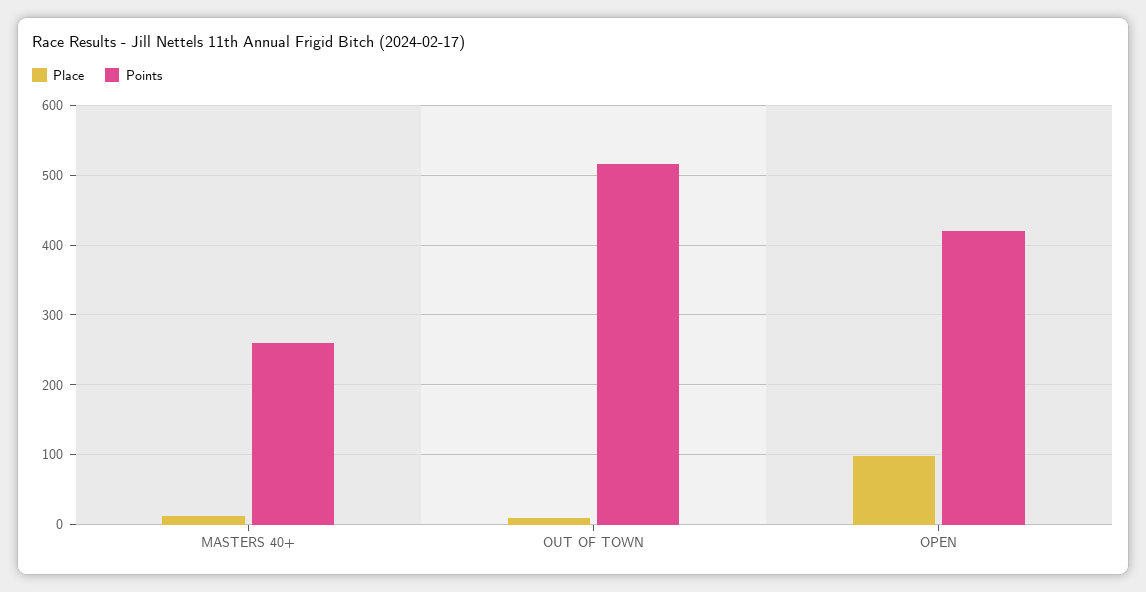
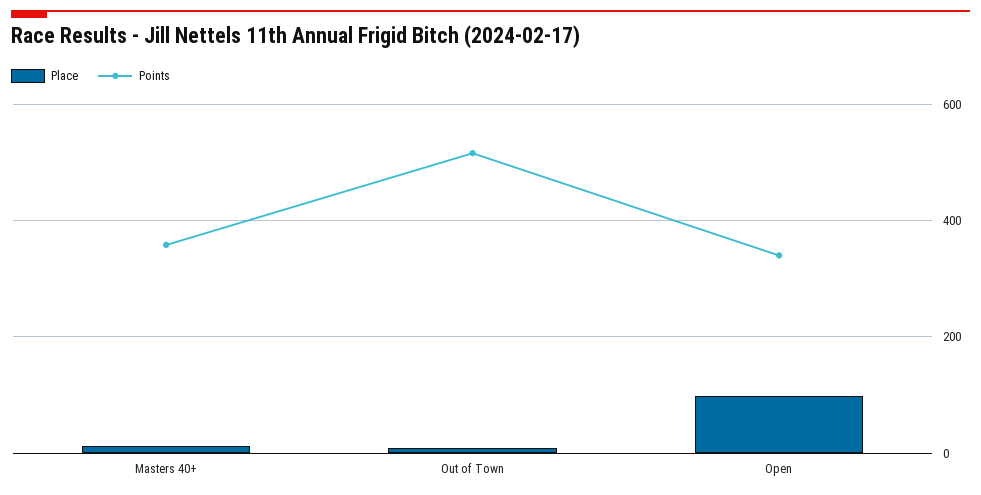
  {
    "Place": {
      "MASTERS 40+": 10,
      "OUT OF TOWN": 10,
      "OPEN": 100
    },
    "Points": {
-     "MASTERS 40+": 260,
+     "MASTERS 40+": 360,
      "OUT OF TOWN": 520,
-     "OPEN": 420
+     "OPEN": 340
    }
  }

